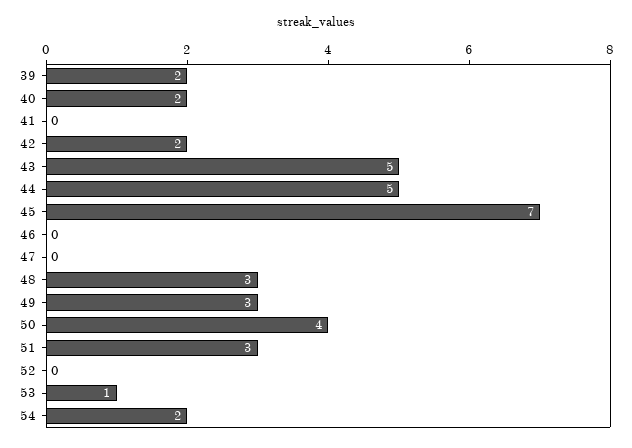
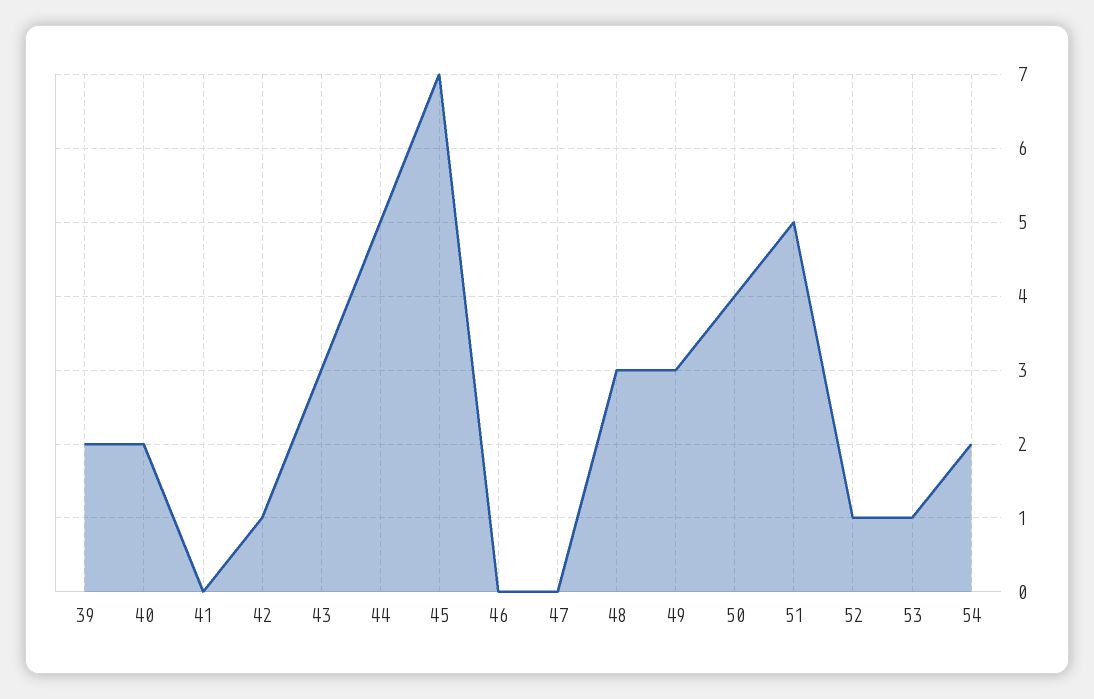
  {
    "39": 2,
    "40": 2,
    "41": 0,
-   "42": 2,
+   "42": 1,
-   "43": 5,
+   "43": 3,
    "44": 5,
    "45": 7,
    "46": 0,
    "47": 0,
    "48": 3,
    "49": 3,
    "50": 4,
-   "51": 3,
+   "51": 5,
-   "52": 0,
+   "52": 1,
    "53": 1,
    "54": 2
  }

